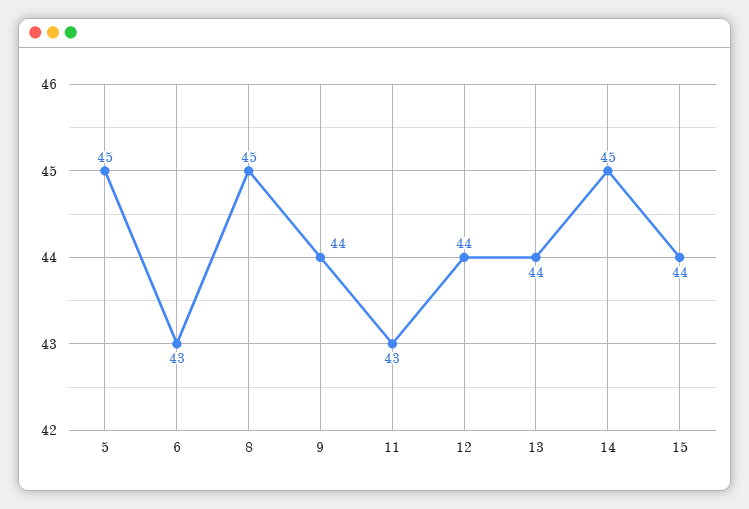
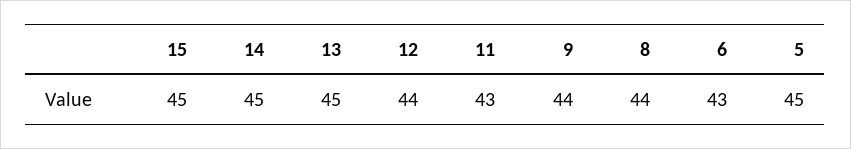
  {
    "5": 45,
    "6": 43,
-   "8": 45,
+   "8": 44,
    "9": 44,
    "11": 43,
    "12": 44,
-   "13": 44,
+   "13": 45,
    "14": 45,
-   "15": 44
+   "15": 45
  }

